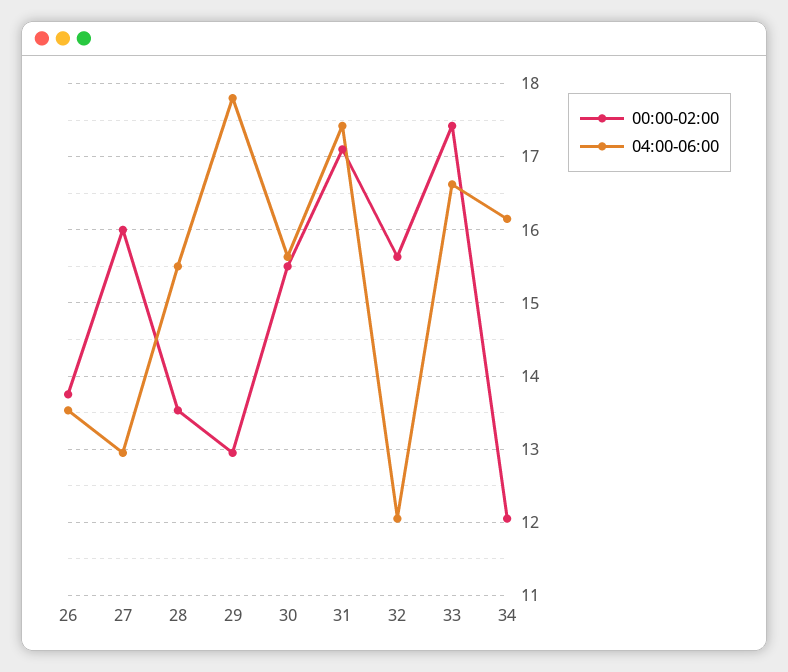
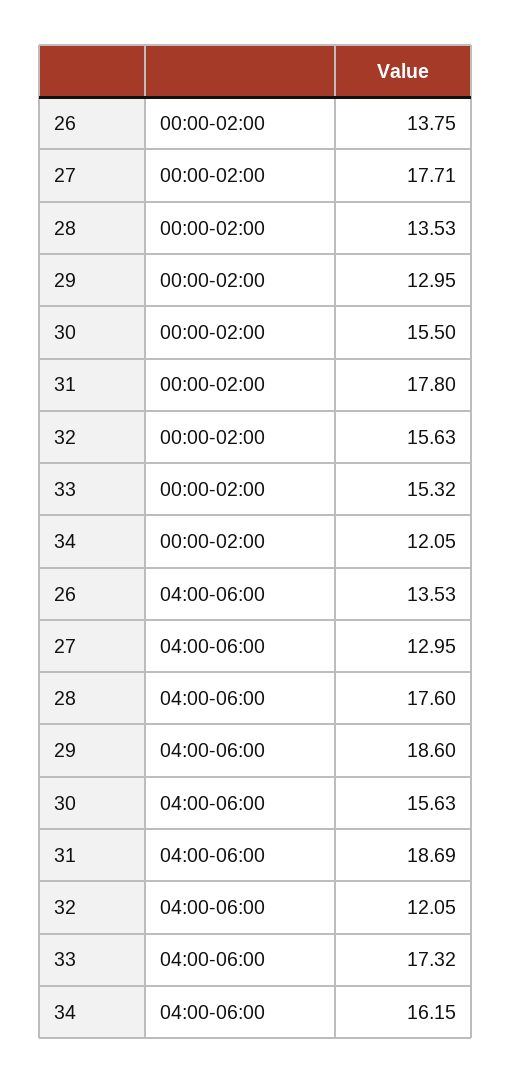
  {
    "00:00-02:00": {
      "26": 13.75,
-     "27": 16,
+     "27": 17.71,
      "28": 13.53,
      "29": 12.95,
      "30": 15.5,
-     "31": 17.1,
+     "31": 17.8,
      "32": 15.63,
-     "33": 17.4,
+     "33": 15.32,
      "34": 12.05
    },
    "04:00-06:00": {
      "26": 13.53,
      "27": 12.95,
-     "28": 15.5,
+     "28": 17.6,
-     "29": 17.8,
+     "29": 18.6,
      "30": 15.63,
-     "31": 17.4,
+     "31": 18.69,
      "32": 12.05,
-     "33": 16.6,
+     "33": 17.32,
      "34": 16.15
    }
  }

